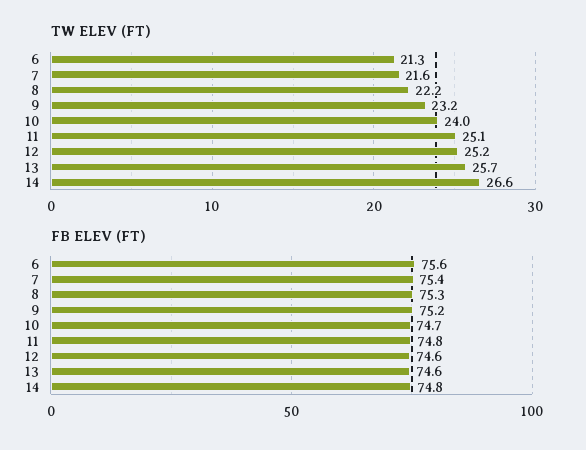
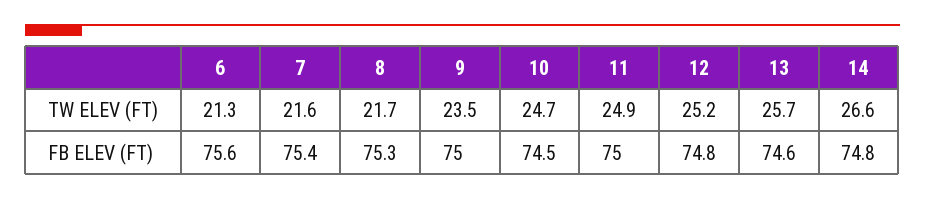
  {
    "TW ELEV (FT)": {
      "6": 21.3,
      "7": 21.6,
-     "8": 22.2,
+     "8": 21.7,
-     "9": 23.2,
+     "9": 23.5,
-     "10": 24,
+     "10": 24.7,
-     "11": 25.1,
+     "11": 24.9,
      "12": 25.2,
      "13": 25.7,
      "14": 26.6
    },
    "FB ELEV (FT)": {
      "6": 75.6,
      "7": 75.4,
      "8": 75.3,
-     "9": 75.2,
+     "9": 75,
-     "10": 74.7,
+     "10": 74.5,
-     "11": 74.8,
+     "11": 75,
-     "12": 74.6,
+     "12": 74.8,
      "13": 74.6,
      "14": 74.8
    }
  }

